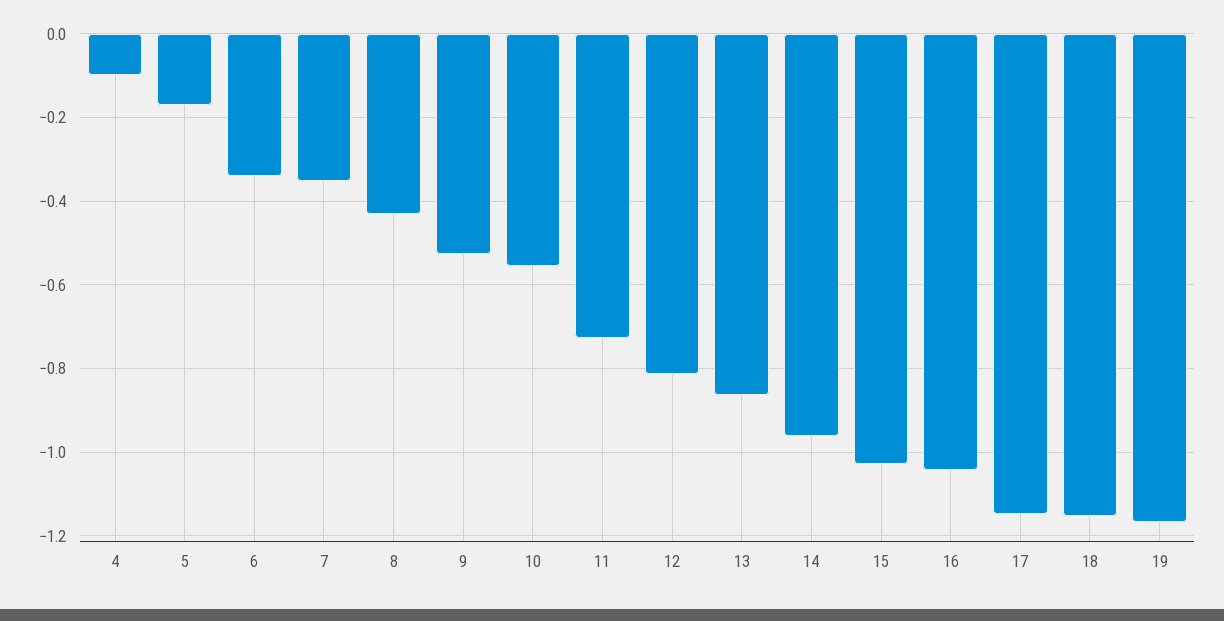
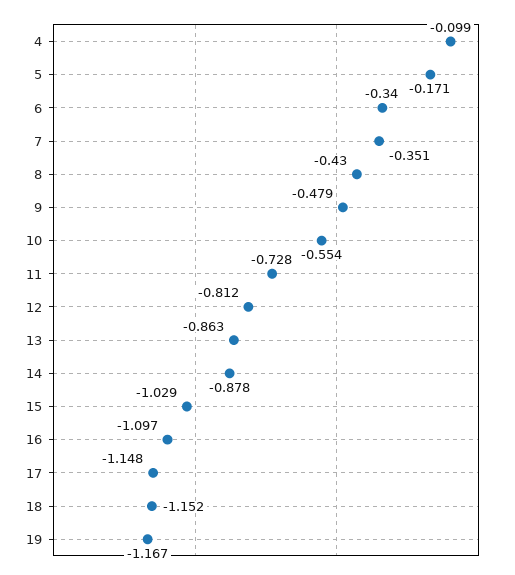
  {
    "4": -0.099,
    "5": -0.171,
    "6": -0.34,
    "7": -0.351,
    "8": -0.43,
-   "9": -0.52,
+   "9": -0.479,
    "10": -0.554,
    "11": -0.728,
    "12": -0.812,
    "13": -0.863,
-   "14": -0.96,
+   "14": -0.878,
    "15": -1.029,
-   "16": -1.04,
+   "16": -1.097,
    "17": -1.148,
    "18": -1.152,
    "19": -1.167
  }

